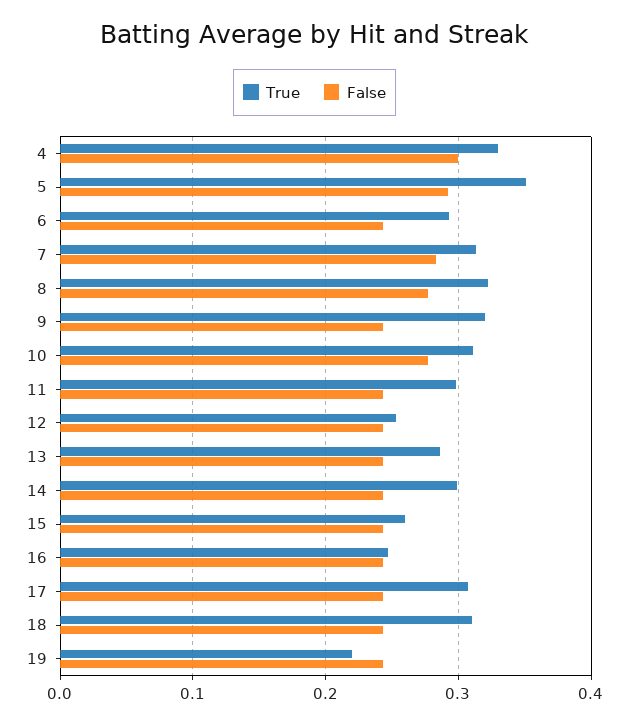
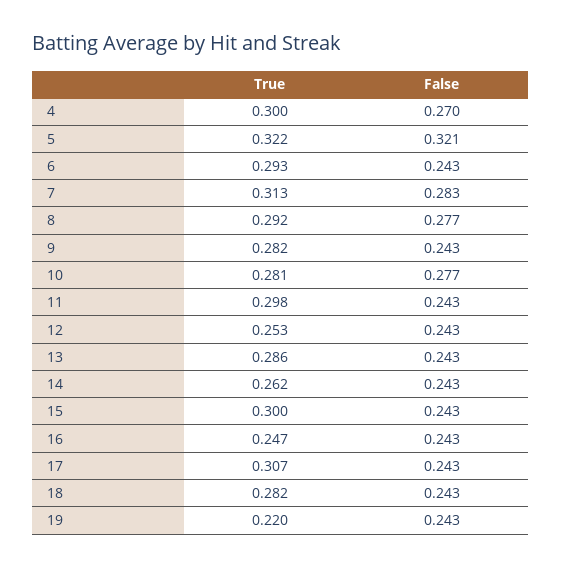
  {
    "True": {
-     "4": 0.33,
+     "4": 0.3,
-     "5": 0.35,
+     "5": 0.322,
      "6": 0.293,
      "7": 0.313,
-     "8": 0.32,
+     "8": 0.292,
-     "9": 0.32,
+     "9": 0.282,
-     "10": 0.31,
+     "10": 0.281,
      "11": 0.298,
      "12": 0.253,
      "13": 0.286,
-     "14": 0.3,
+     "14": 0.262,
-     "15": 0.26,
+     "15": 0.3,
      "16": 0.247,
      "17": 0.307,
-     "18": 0.31,
+     "18": 0.282,
      "19": 0.22
    },
    "False": {
-     "4": 0.3,
+     "4": 0.27,
-     "5": 0.29,
+     "5": 0.321,
      "6": 0.243,
      "7": 0.283,
      "8": 0.277,
      "9": 0.243,
      "10": 0.277,
      "11": 0.243,
      "12": 0.243,
      "13": 0.243,
      "14": 0.243,
      "15": 0.243,
      "16": 0.243,
      "17": 0.243,
      "18": 0.243,
      "19": 0.243
    }
  }

